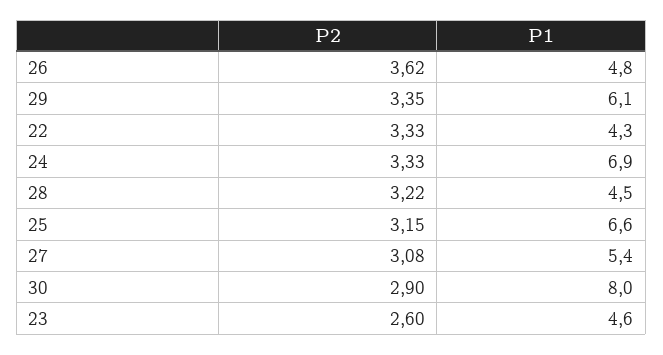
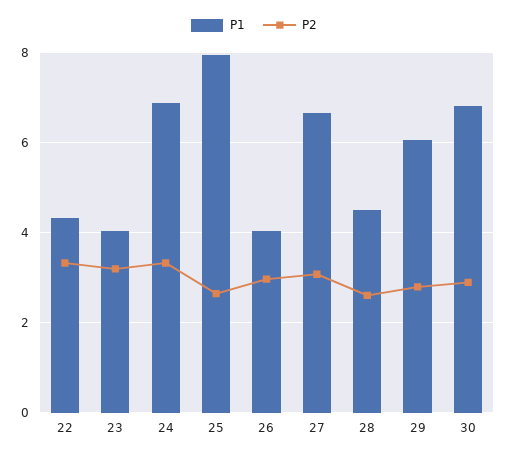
  {
    "P2": {
-     "26": 3.62,
+     "26": 3,
-     "29": 3.35,
+     "29": 2.8,
      "22": 3.33,
      "24": 3.33,
-     "28": 3.22,
+     "28": 2.6,
-     "25": 3.15,
+     "25": 2.6,
      "27": 3.08,
      "30": 2.9,
-     "23": 2.6
+     "23": 3.2
    },
    "P1": {
-     "26": 4.8,
+     "26": 4,
      "29": 6.1,
      "22": 4.3,
      "24": 6.9,
      "28": 4.5,
-     "25": 6.6,
+     "25": 8,
-     "27": 5.4,
+     "27": 6.6,
-     "30": 8,
+     "30": 6.8,
-     "23": 4.6
+     "23": 4
    }
  }

